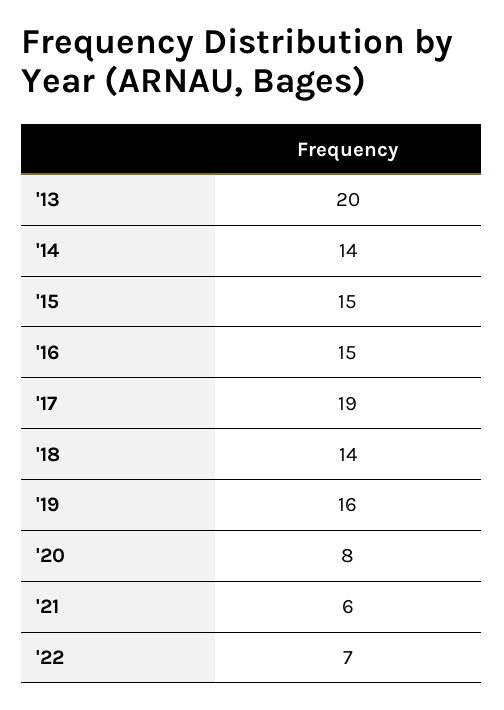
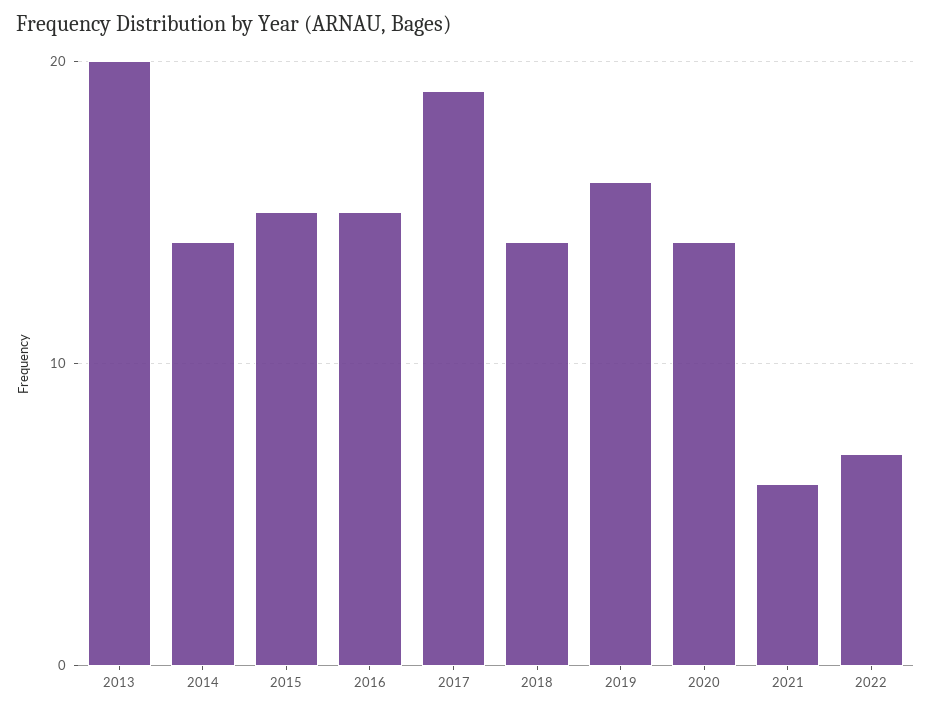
  {
    "'13": 20,
    "'14": 14,
    "'15": 15,
    "'16": 15,
    "'17": 19,
    "'18": 14,
    "'19": 16,
-   "'20": 8,
+   "'20": 14,
    "'21": 6,
    "'22": 7
  }

